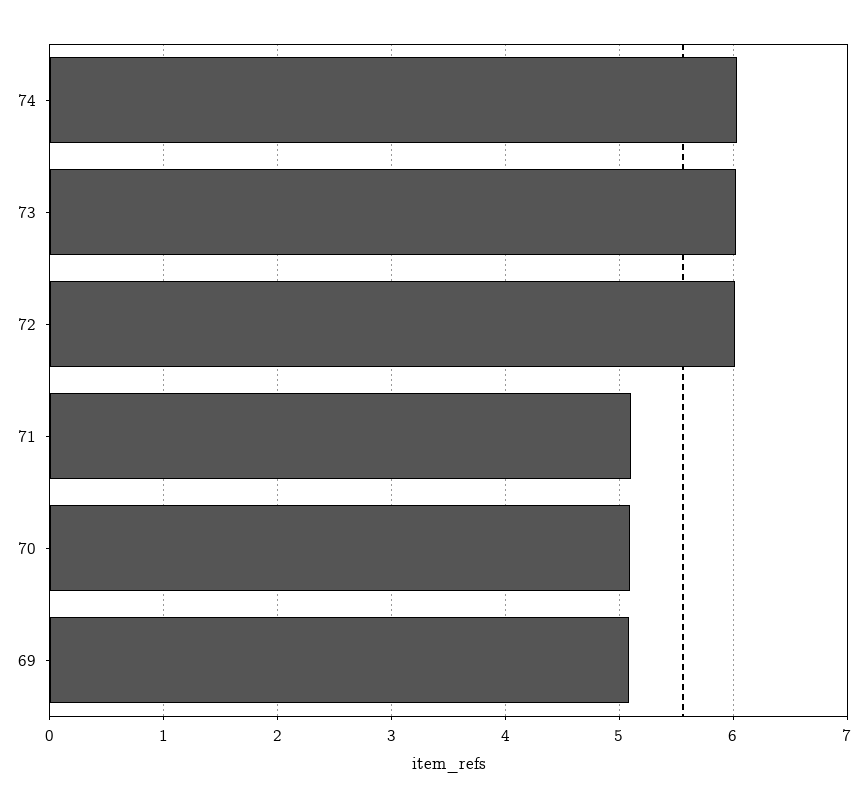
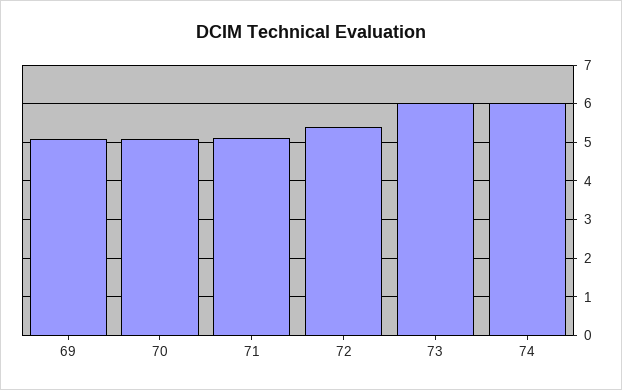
  {
    "74": 6,
    "73": 6,
-   "72": 6,
+   "72": 5.4,
    "71": 5.1,
    "70": 5.1,
    "69": 5.1
  }

